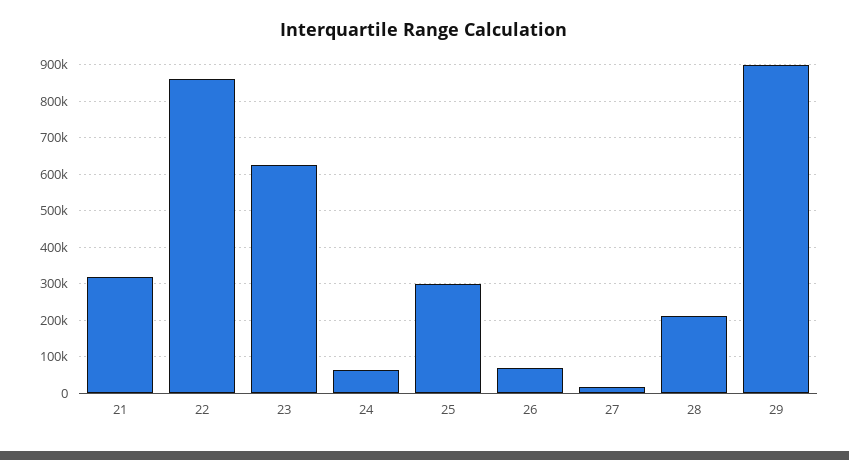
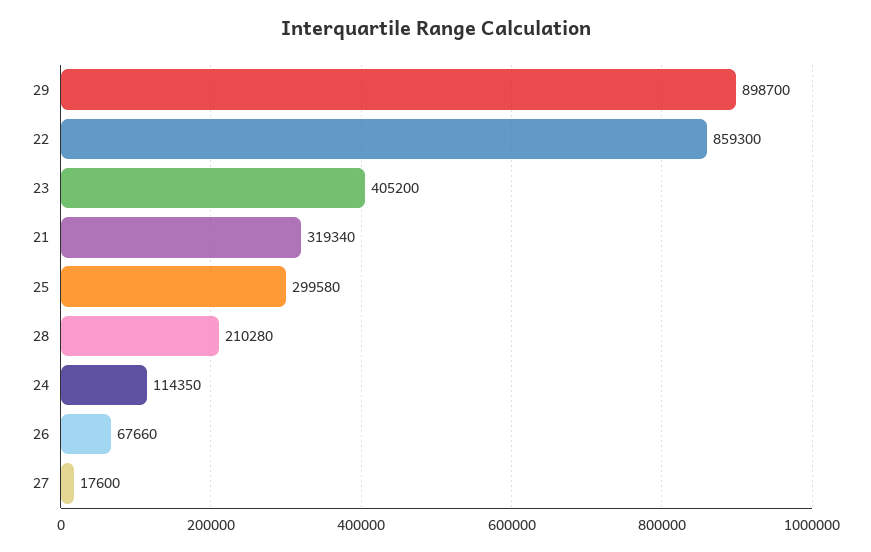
  {
    "21": 319340,
    "22": 859300,
-   "23": 620000,
+   "23": 405200,
-   "24": 60000,
+   "24": 114350,
    "25": 299580,
    "26": 67660,
    "27": 17600,
    "28": 210280,
    "29": 898700
  }

